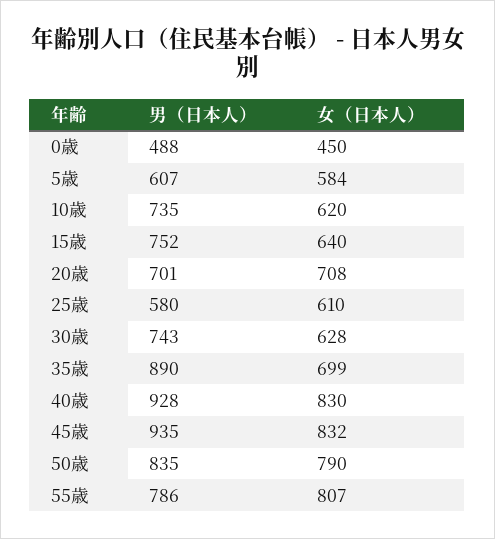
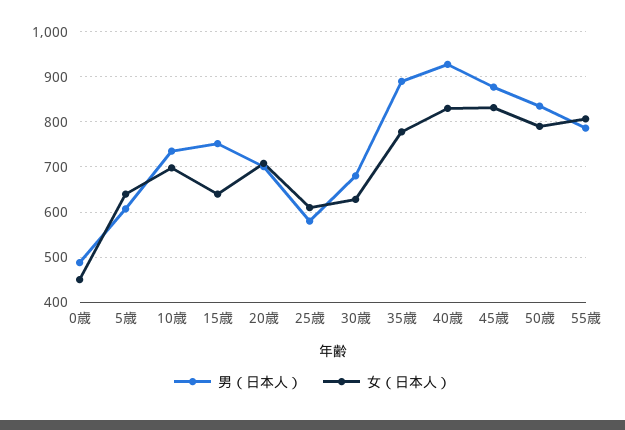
  {
    "男（日本人）": {
      "0歳": 488,
      "5歳": 607,
      "10歳": 735,
      "15歳": 752,
      "20歳": 701,
      "25歳": 580,
-     "30歳": 743,
+     "30歳": 680,
      "35歳": 890,
      "40歳": 928,
-     "45歳": 935,
+     "45歳": 880,
      "50歳": 835,
      "55歳": 786
    },
    "女（日本人）": {
      "0歳": 450,
-     "5歳": 584,
+     "5歳": 640,
-     "10歳": 620,
+     "10歳": 700,
      "15歳": 640,
      "20歳": 708,
      "25歳": 610,
      "30歳": 628,
-     "35歳": 699,
+     "35歳": 780,
      "40歳": 830,
      "45歳": 832,
      "50歳": 790,
      "55歳": 807
    }
  }

